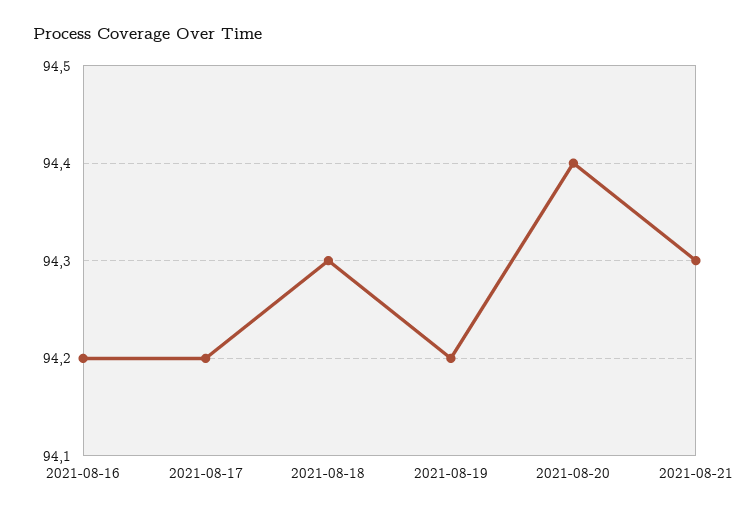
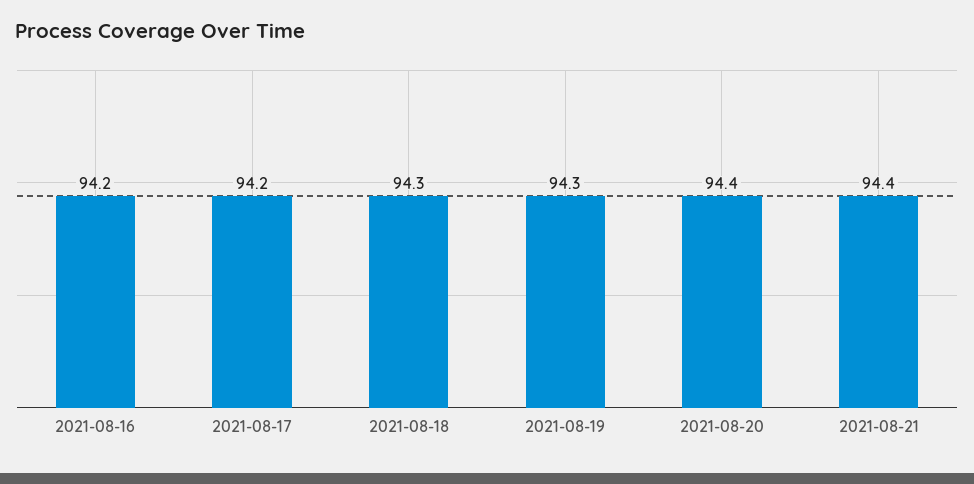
  {
    "2021-08-16": 94.2,
    "2021-08-17": 94.2,
    "2021-08-18": 94.3,
-   "2021-08-19": 94.2,
+   "2021-08-19": 94.3,
    "2021-08-20": 94.4,
-   "2021-08-21": 94.3
+   "2021-08-21": 94.4
  }

